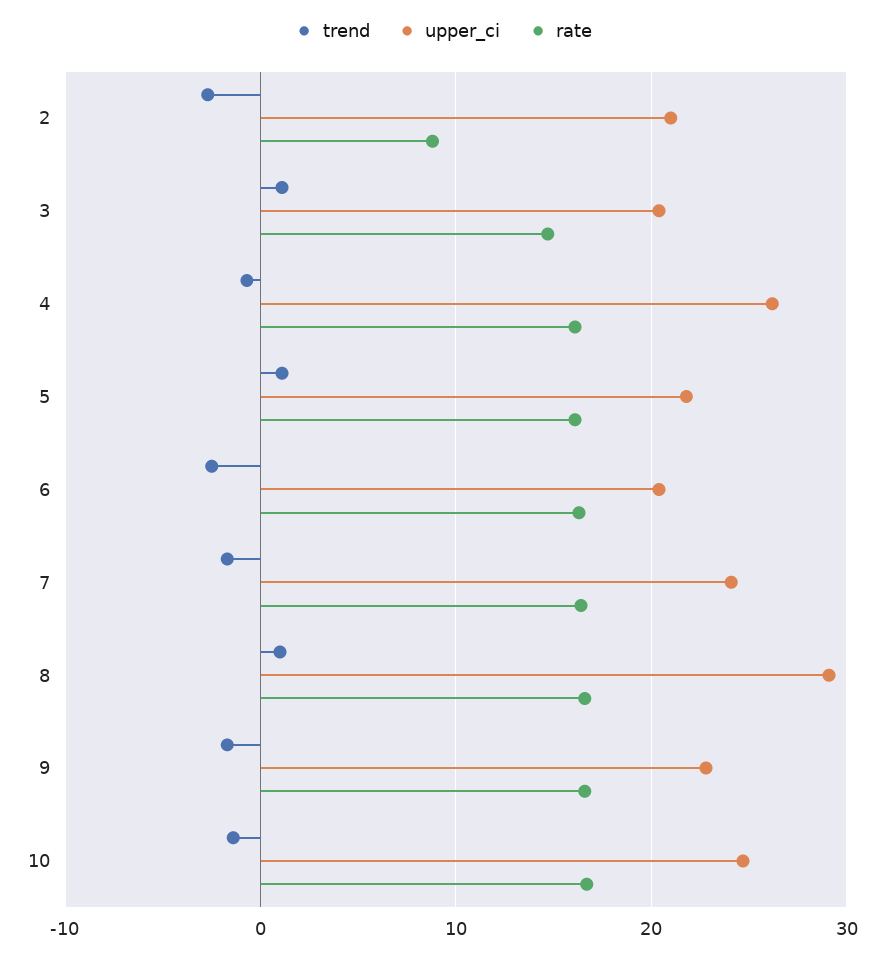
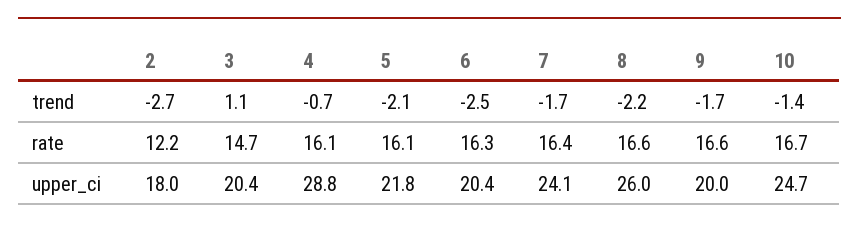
  {
    "trend": {
      "2": -2.7,
      "3": 1.1,
      "4": -0.7,
-     "5": 1,
+     "5": -2.1,
      "6": -2.5,
      "7": -1.7,
-     "8": 1,
+     "8": -2.2,
      "9": -1.7,
      "10": -1.4
    },
    "upper_ci": {
-     "2": 21,
+     "2": 18,
      "3": 20.4,
-     "4": 26,
+     "4": 28.8,
      "5": 21.8,
      "6": 20.4,
      "7": 24.1,
-     "8": 29,
+     "8": 26,
-     "9": 23,
+     "9": 20,
      "10": 24.7
    },
    "rate": {
-     "2": 9,
+     "2": 12.2,
      "3": 14.7,
      "4": 16.1,
      "5": 16.1,
      "6": 16.3,
      "7": 16.4,
      "8": 16.6,
      "9": 16.6,
      "10": 16.7
    }
  }

